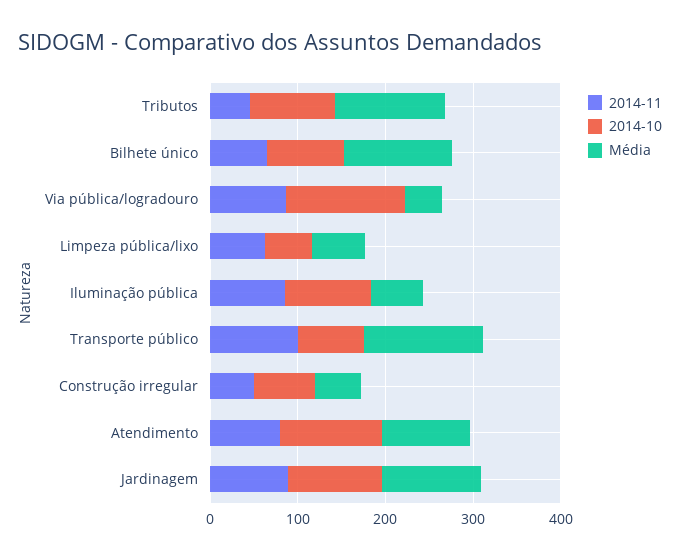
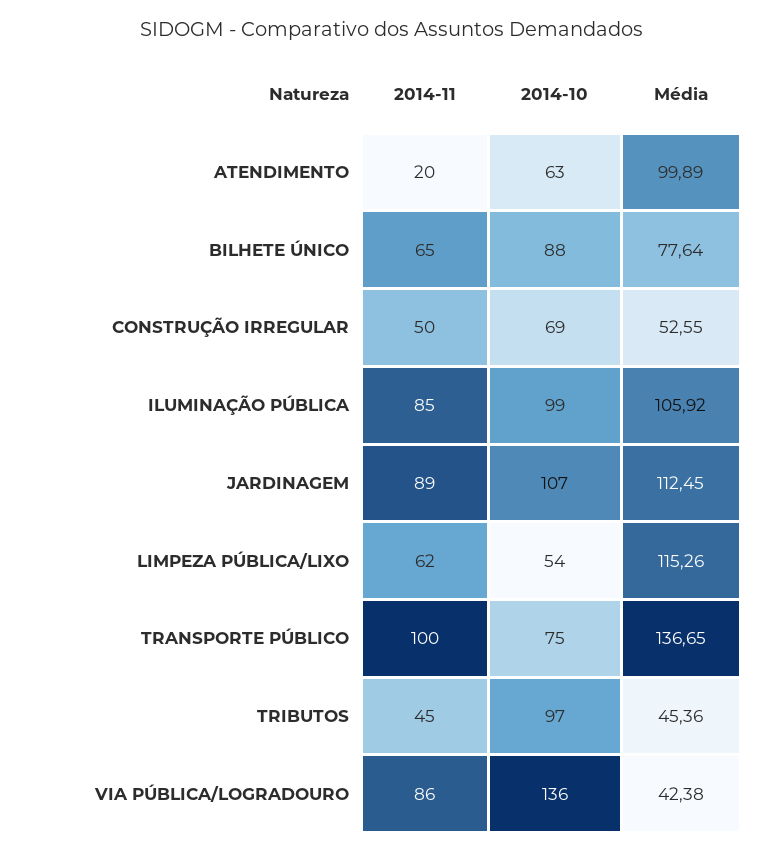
  {
    "2014-11": {
      "Tributos": 45,
      "Bilhete único": 65,
      "Via pública/logradouro": 86,
      "Limpeza pública/lixo": 62,
      "Iluminação pública": 85,
      "Transporte público": 100,
      "Construção irregular": 50,
-     "Atendimento": 80,
+     "Atendimento": 20,
      "Jardinagem": 89
    },
    "2014-10": {
      "Tributos": 97,
      "Bilhete único": 88,
      "Via pública/logradouro": 136,
      "Limpeza pública/lixo": 54,
      "Iluminação pública": 99,
      "Transporte público": 75,
      "Construção irregular": 69,
-     "Atendimento": 120,
+     "Atendimento": 63,
      "Jardinagem": 107
    },
    "Média": {
-     "Tributos": 120,
+     "Tributos": 45.36,
-     "Bilhete único": 120,
+     "Bilhete único": 77.64,
      "Via pública/logradouro": 42.38,
-     "Limpeza pública/lixo": 60,
+     "Limpeza pública/lixo": 115.26,
-     "Iluminação pública": 60,
+     "Iluminação pública": 105.92,
      "Transporte público": 136.65,
      "Construção irregular": 52.55,
      "Atendimento": 99.89,
      "Jardinagem": 112.45
    }
  }

